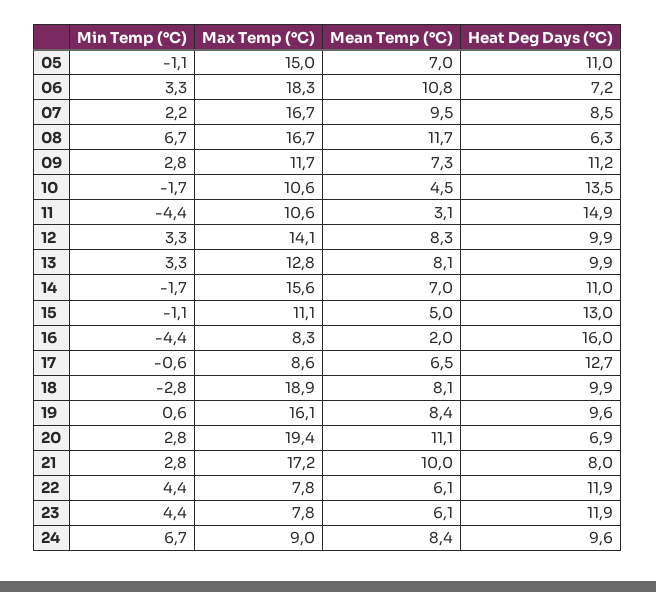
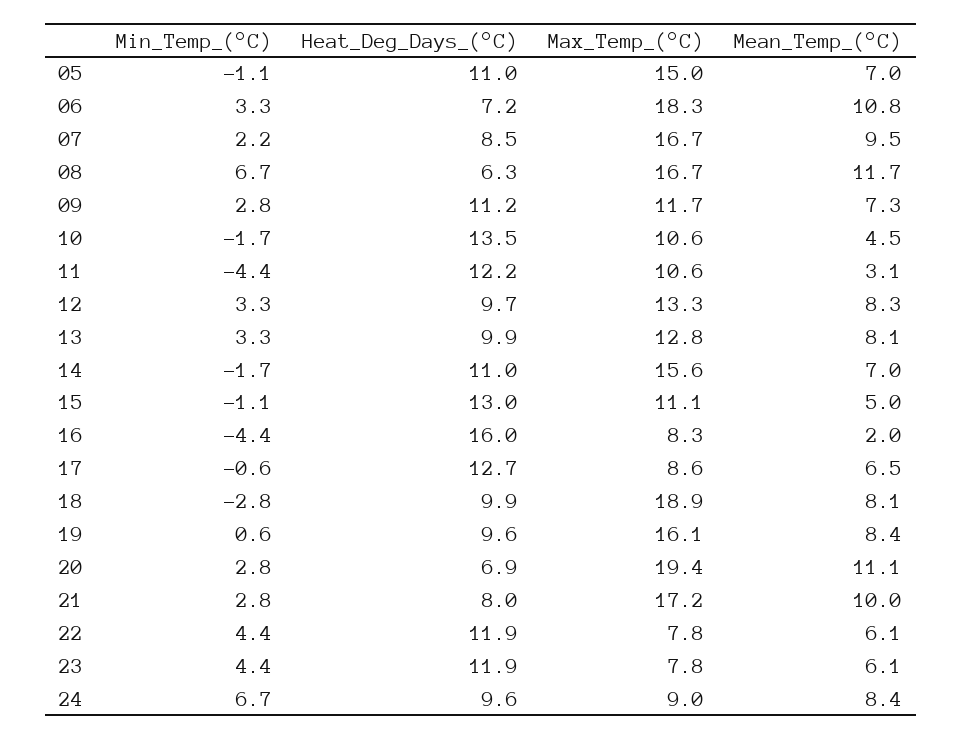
  {
    "Min Temp (°C)": {
      "05": -1.1,
      "06": 3.3,
      "07": 2.2,
      "08": 6.7,
      "09": 2.8,
      "10": -1.7,
      "11": -4.4,
      "12": 3.3,
      "13": 3.3,
      "14": -1.7,
      "15": -1.1,
      "16": -4.4,
      "17": -0.6,
      "18": -2.8,
      "19": 0.6,
      "20": 2.8,
      "21": 2.8,
      "22": 4.4,
      "23": 4.4,
      "24": 6.7
    },
    "Max Temp (°C)": {
      "05": 15,
      "06": 18.3,
      "07": 16.7,
      "08": 16.7,
      "09": 11.7,
      "10": 10.6,
      "11": 10.6,
-     "12": 14.1,
+     "12": 13.3,
      "13": 12.8,
      "14": 15.6,
      "15": 11.1,
      "16": 8.3,
      "17": 8.6,
      "18": 18.9,
      "19": 16.1,
      "20": 19.4,
      "21": 17.2,
      "22": 7.8,
      "23": 7.8,
      "24": 9
    },
    "Mean Temp (°C)": {
      "05": 7,
      "06": 10.8,
      "07": 9.5,
      "08": 11.7,
      "09": 7.3,
      "10": 4.5,
      "11": 3.1,
      "12": 8.3,
      "13": 8.1,
      "14": 7,
      "15": 5,
      "16": 2,
      "17": 6.5,
      "18": 8.1,
      "19": 8.4,
      "20": 11.1,
      "21": 10,
      "22": 6.1,
      "23": 6.1,
      "24": 8.4
    },
    "Heat Deg Days (°C)": {
      "05": 11,
      "06": 7.2,
      "07": 8.5,
      "08": 6.3,
      "09": 11.2,
      "10": 13.5,
-     "11": 14.9,
+     "11": 12.2,
-     "12": 9.9,
+     "12": 9.7,
      "13": 9.9,
      "14": 11,
      "15": 13,
      "16": 16,
      "17": 12.7,
      "18": 9.9,
      "19": 9.6,
      "20": 6.9,
      "21": 8,
      "22": 11.9,
      "23": 11.9,
      "24": 9.6
    }
  }

